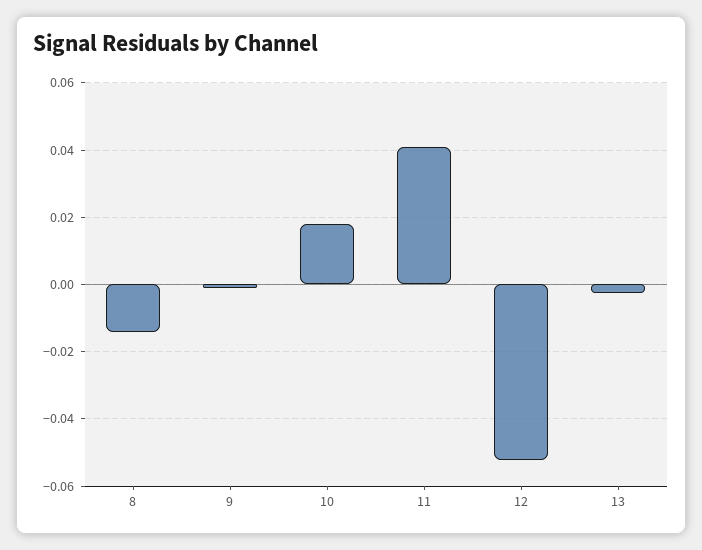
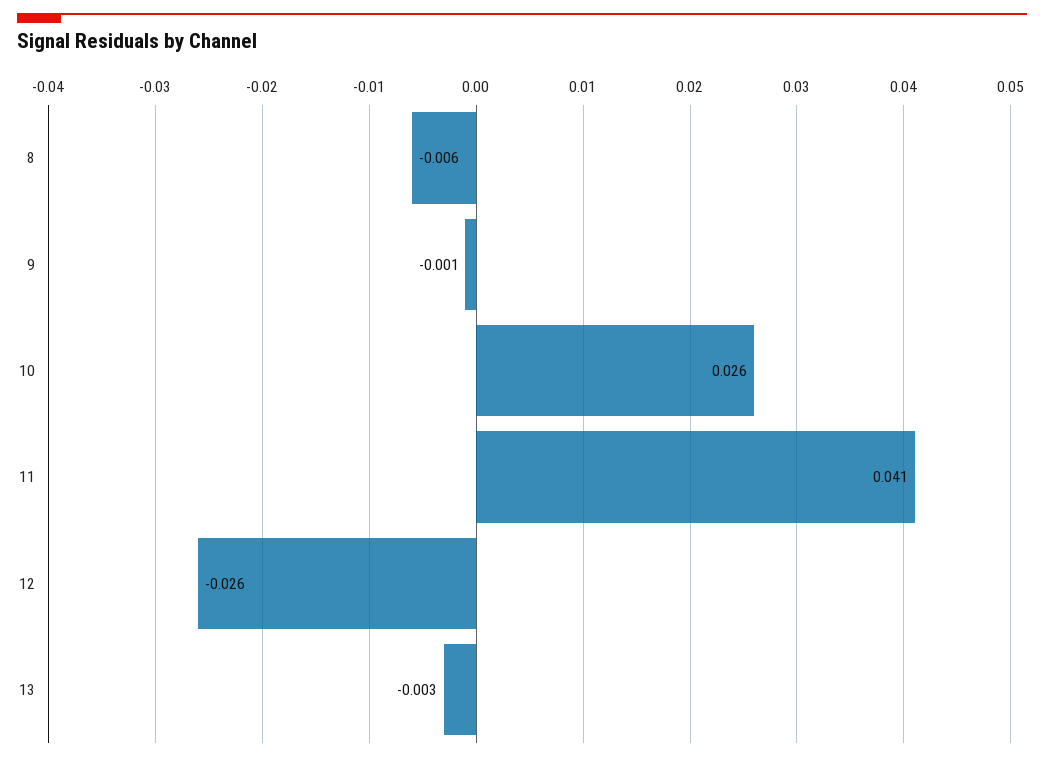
  {
-   "8": -0.014,
+   "8": -0.006,
    "9": -0.001,
-   "10": 0.018,
+   "10": 0.026,
    "11": 0.041,
-   "12": -0.052,
+   "12": -0.026,
    "13": -0.003
  }

